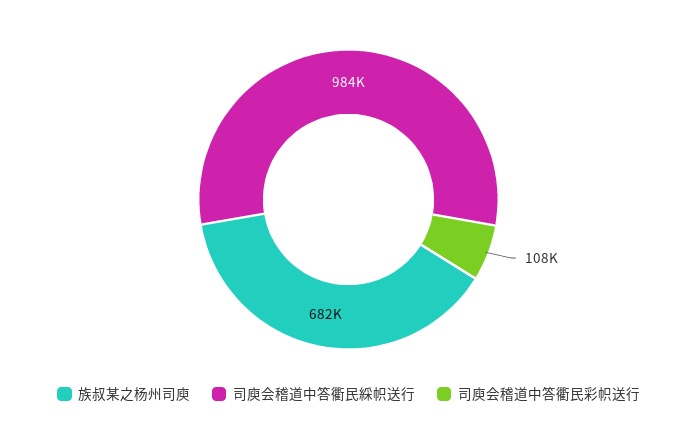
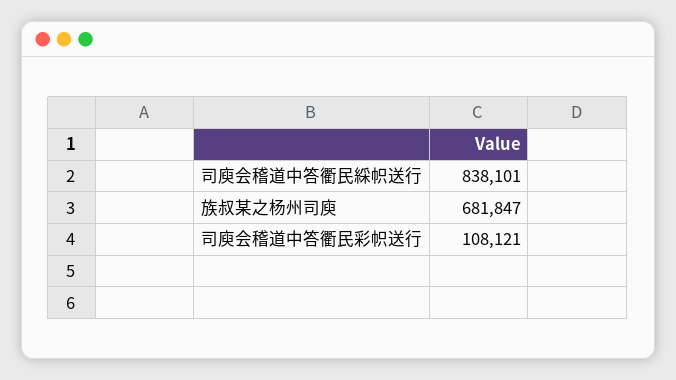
  {
    "族叔某之杨州司庾": 681847,
-   "司庾会稽道中答衢民綵帜送行": 984000,
+   "司庾会稽道中答衢民綵帜送行": 838101,
    "司庾会稽道中答衢民彩帜送行": 108121
  }

